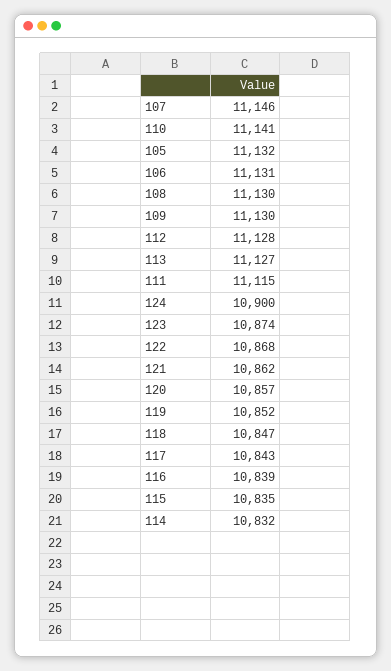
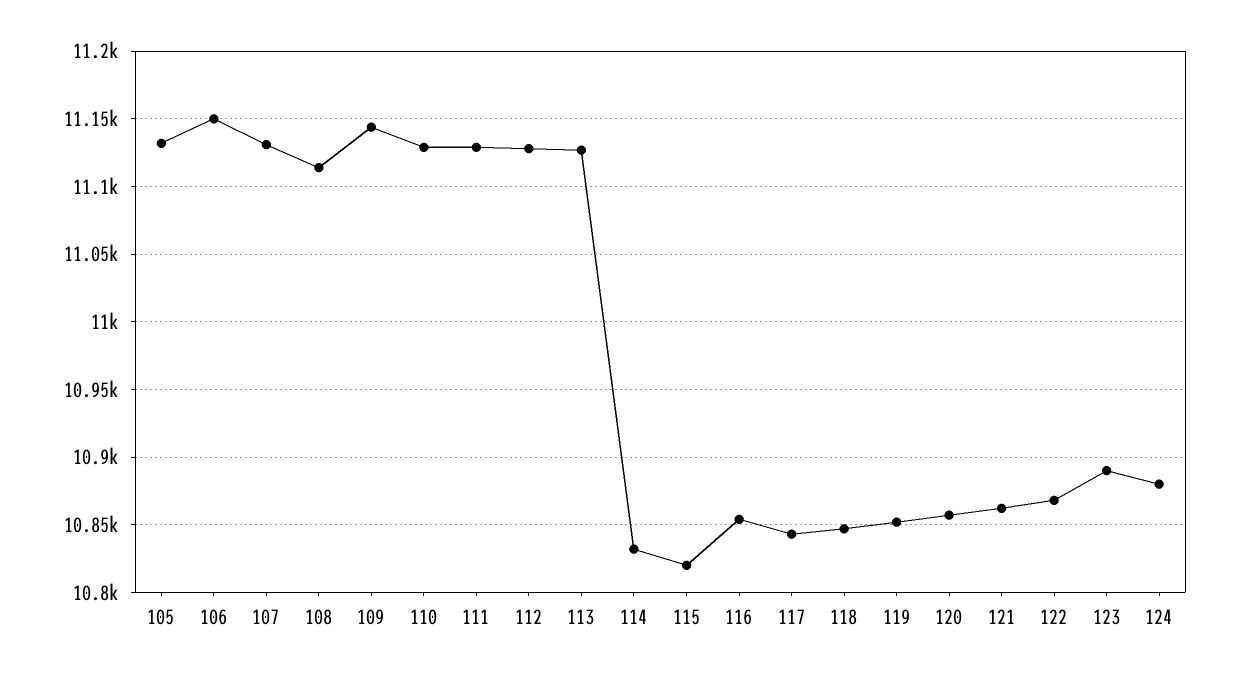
  {
-   "107": 11146,
+   "107": 11130,
-   "110": 11141,
+   "110": 11130,
    "105": 11132,
-   "106": 11131,
+   "106": 11150,
-   "108": 11130,
+   "108": 11115,
-   "109": 11130,
+   "109": 11145,
    "112": 11128,
    "113": 11127,
-   "111": 11115,
+   "111": 11130,
-   "124": 10900,
+   "124": 10880,
-   "123": 10874,
+   "123": 10890,
    "122": 10868,
    "121": 10862,
    "120": 10857,
    "119": 10852,
    "118": 10847,
    "117": 10843,
-   "116": 10839,
+   "116": 10855,
-   "115": 10835,
+   "115": 10820,
    "114": 10832
  }

